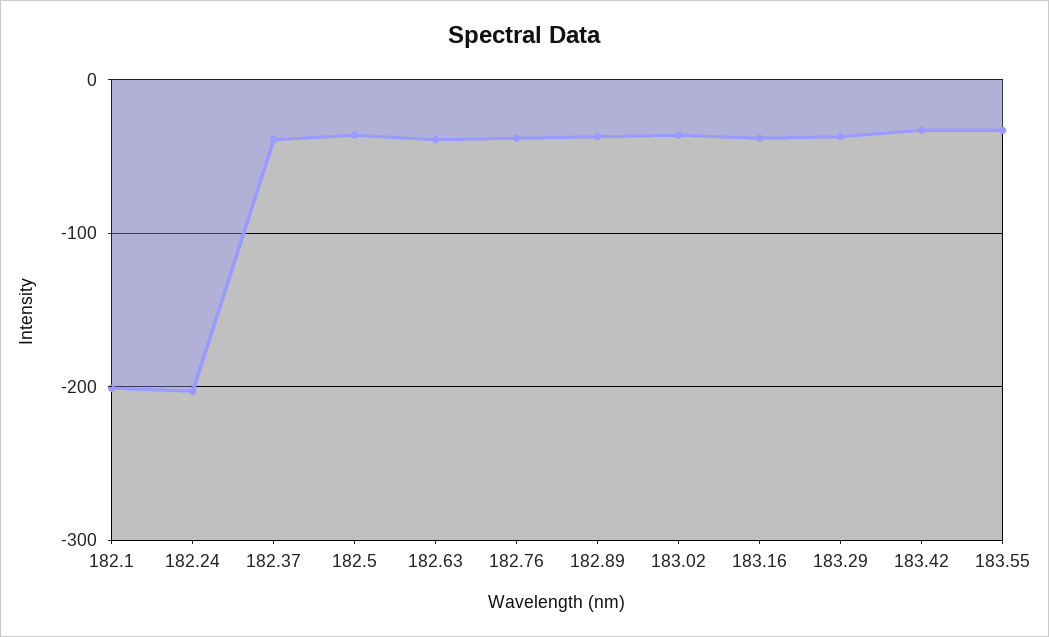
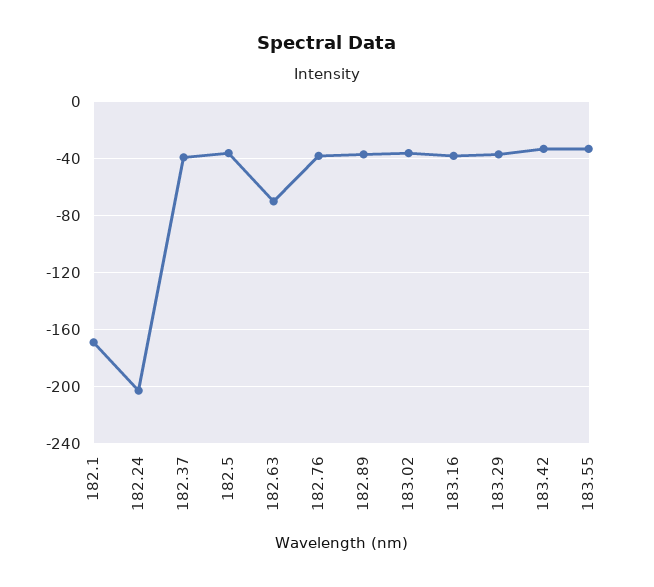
  {
-   "182.1": -200,
+   "182.1": -170,
    "182.24": -205,
    "182.37": -40,
    "182.5": -35,
-   "182.63": -40,
+   "182.63": -70,
    "182.76": -40,
    "182.89": -35,
    "183.02": -35,
    "183.16": -40,
    "183.29": -35,
    "183.42": -35,
    "183.55": -35
  }

